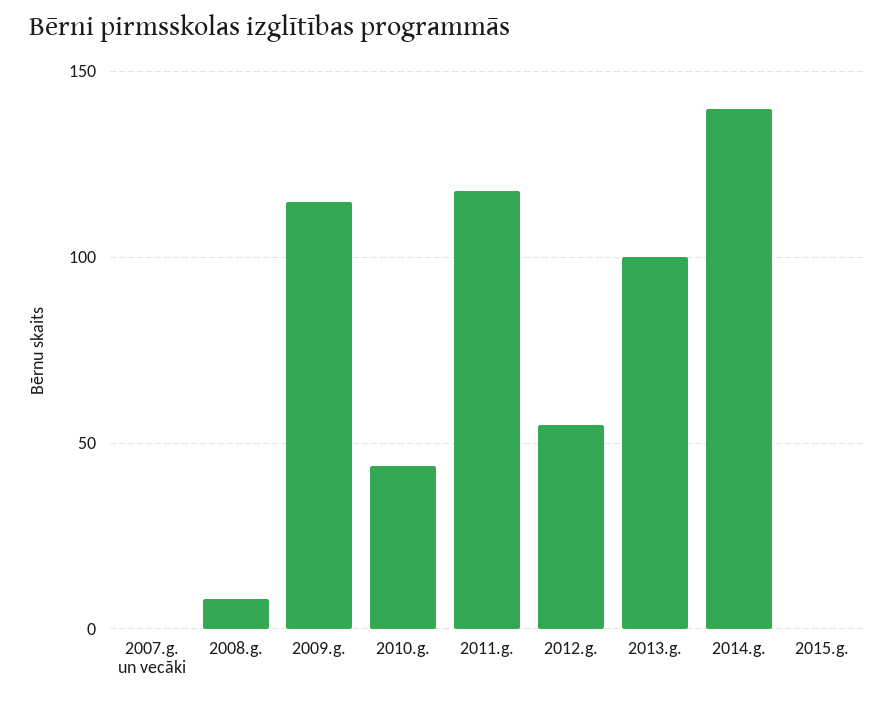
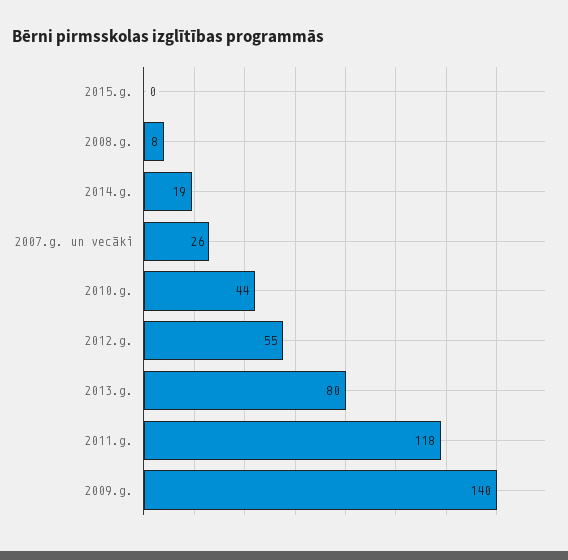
  {
-   "2007.g. un vecāki": 0,
+   "2007.g. un vecāki": 26,
    "2008.g.": 8,
-   "2009.g.": 115,
+   "2009.g.": 140,
    "2010.g.": 44,
    "2011.g.": 118,
    "2012.g.": 55,
-   "2013.g.": 100,
+   "2013.g.": 80,
-   "2014.g.": 140,
+   "2014.g.": 19,
    "2015.g.": 0
  }

